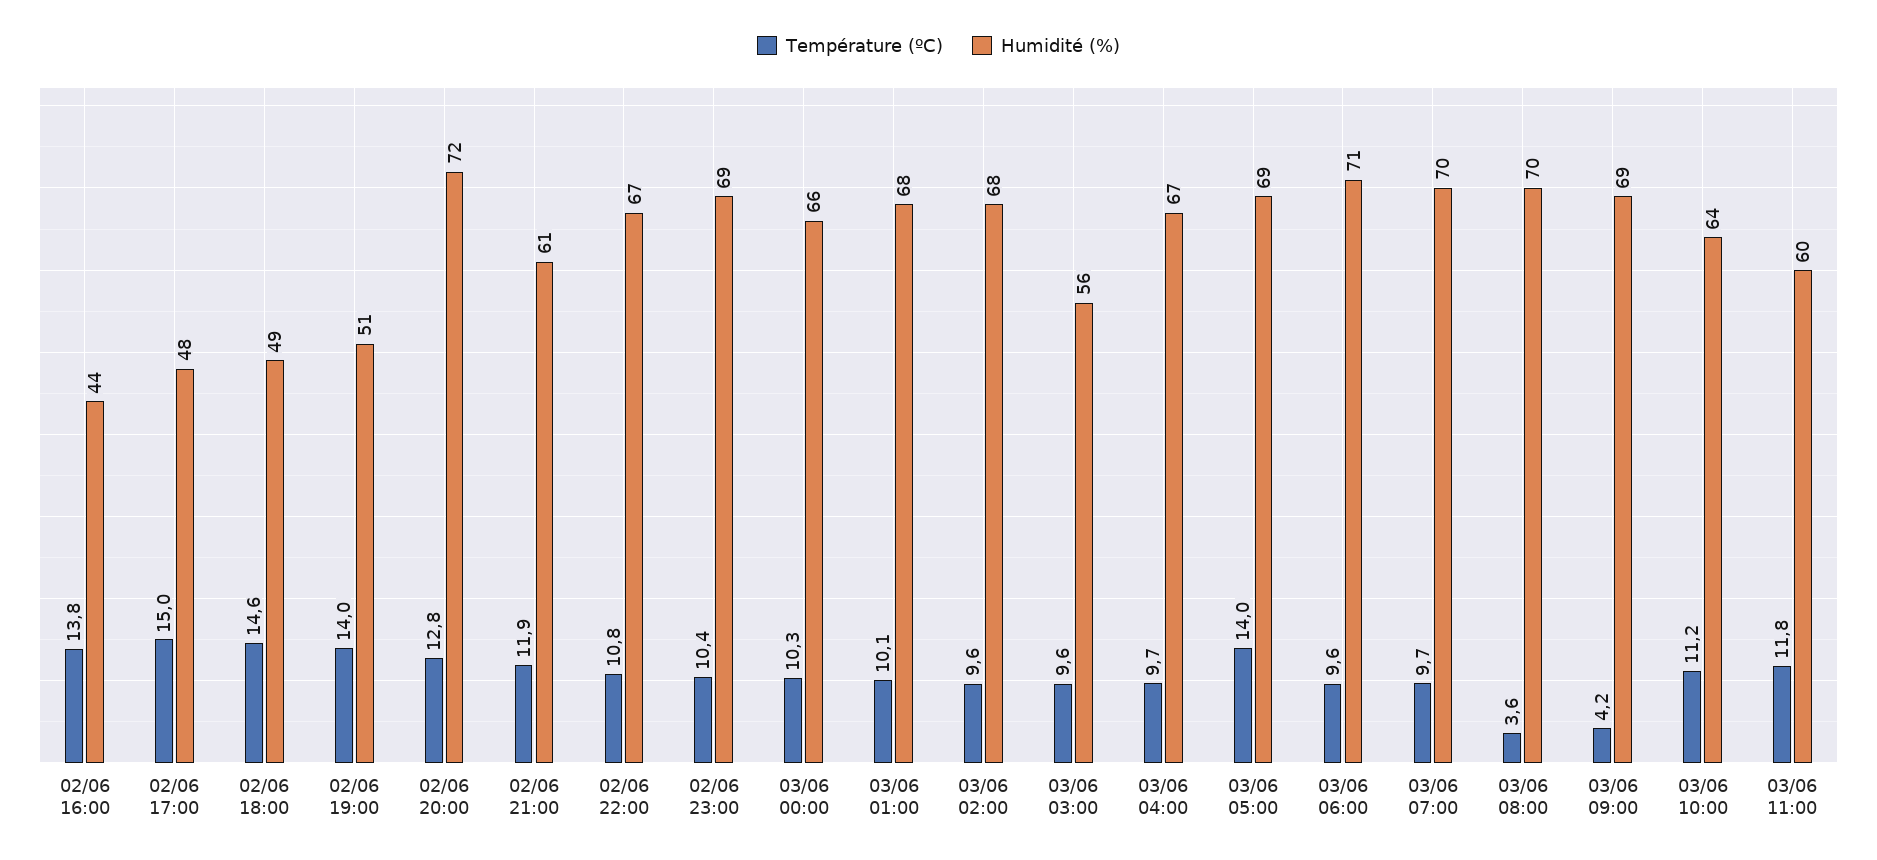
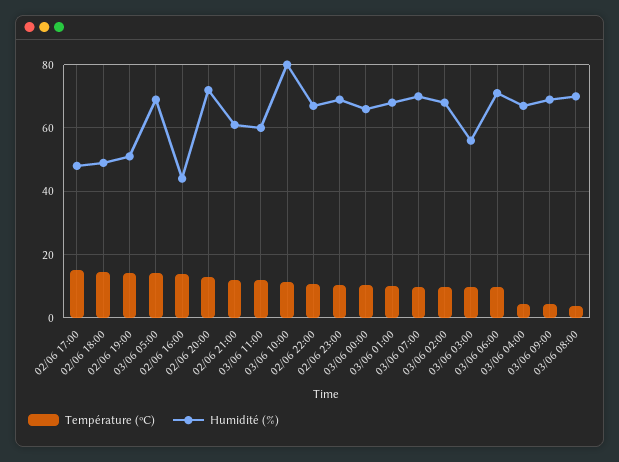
  {
    "Température (ºC)": {
      "02/06 16:00": 13.8,
      "02/06 17:00": 15,
      "02/06 18:00": 14.6,
      "02/06 19:00": 14,
      "02/06 20:00": 12.8,
      "02/06 21:00": 11.9,
      "02/06 22:00": 10.8,
      "02/06 23:00": 10.4,
      "03/06 00:00": 10.3,
      "03/06 01:00": 10.1,
      "03/06 02:00": 9.6,
      "03/06 03:00": 9.6,
-     "03/06 04:00": 9.7,
+     "03/06 04:00": 4,
      "03/06 05:00": 14,
      "03/06 06:00": 9.6,
      "03/06 07:00": 9.7,
      "03/06 08:00": 3.6,
      "03/06 09:00": 4.2,
      "03/06 10:00": 11.2,
      "03/06 11:00": 11.8
    },
    "Humidité (%)": {
      "02/06 16:00": 44,
      "02/06 17:00": 48,
      "02/06 18:00": 49,
      "02/06 19:00": 51,
      "02/06 20:00": 72,
      "02/06 21:00": 61,
      "02/06 22:00": 67,
      "02/06 23:00": 69,
      "03/06 00:00": 66,
      "03/06 01:00": 68,
      "03/06 02:00": 68,
      "03/06 03:00": 56,
      "03/06 04:00": 67,
      "03/06 05:00": 69,
      "03/06 06:00": 71,
      "03/06 07:00": 70,
      "03/06 08:00": 70,
      "03/06 09:00": 69,
-     "03/06 10:00": 64,
+     "03/06 10:00": 80,
      "03/06 11:00": 60
    }
  }

